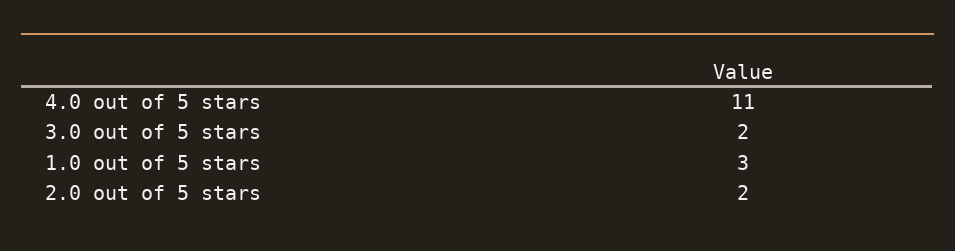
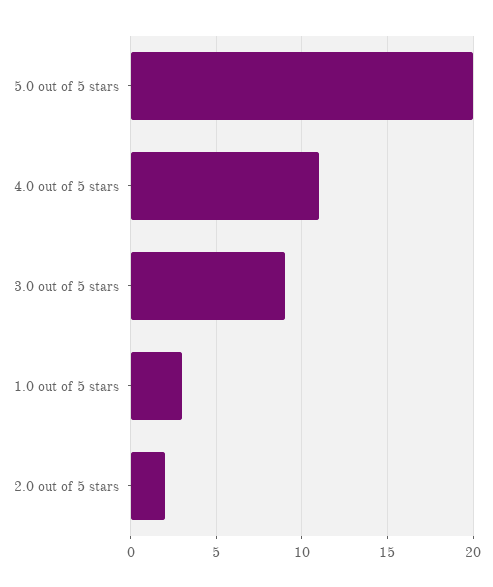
  {
    "4.0 out of 5 stars": 11,
-   "3.0 out of 5 stars": 2,
+   "3.0 out of 5 stars": 9,
    "1.0 out of 5 stars": 3,
-   "2.0 out of 5 stars": 2
+   "2.0 out of 5 stars": 2,
+   "5.0 out of 5 stars": 20
  }

